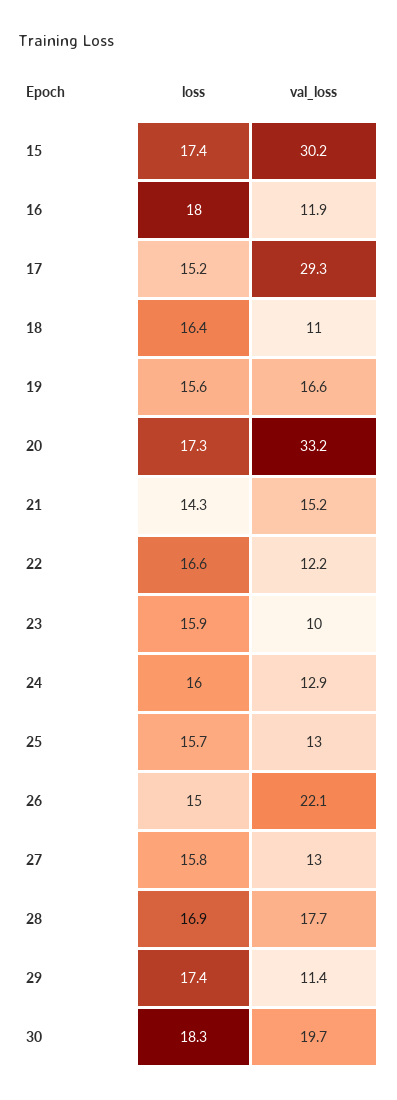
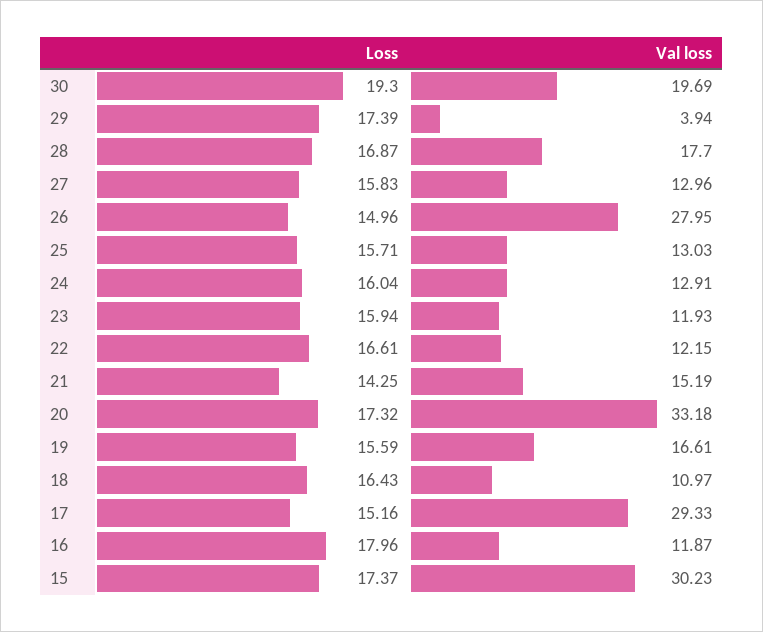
  {
    "loss": {
      "15": 17.37,
      "16": 17.96,
      "17": 15.16,
      "18": 16.43,
      "19": 15.59,
      "20": 17.32,
      "21": 14.25,
      "22": 16.61,
      "23": 15.94,
      "24": 16.04,
      "25": 15.71,
      "26": 14.96,
      "27": 15.83,
      "28": 16.87,
      "29": 17.39,
-     "30": 18.3
+     "30": 19.3
    },
    "val_loss": {
      "15": 30.23,
      "16": 11.87,
      "17": 29.33,
      "18": 10.97,
      "19": 16.61,
      "20": 33.18,
      "21": 15.19,
      "22": 12.15,
-     "23": 10,
+     "23": 11.93,
      "24": 12.91,
      "25": 13.03,
-     "26": 22.1,
+     "26": 27.95,
      "27": 12.96,
      "28": 17.7,
-     "29": 11.4,
+     "29": 3.94,
      "30": 19.69
    }
  }

